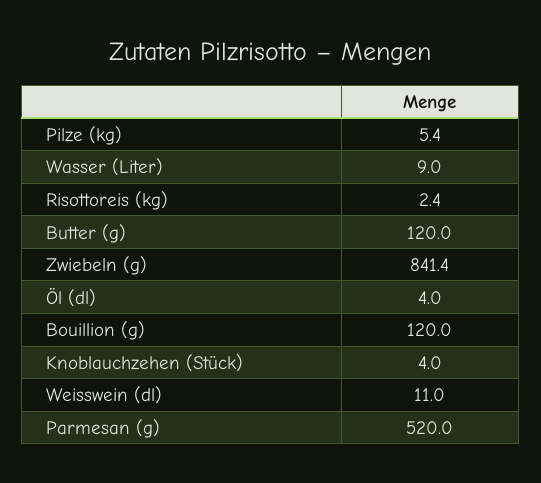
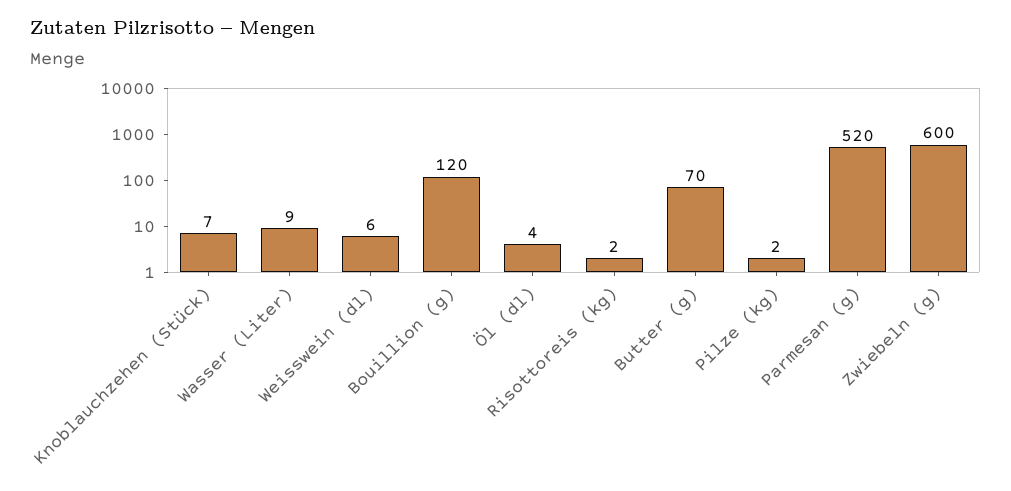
  {
-   "Pilze (kg)": 5.4,
+   "Pilze (kg)": 2,
    "Wasser (Liter)": 9,
    "Risottoreis (kg)": 2.4,
-   "Butter (g)": 120,
+   "Butter (g)": 70,
-   "Zwiebeln (g)": 841.4,
+   "Zwiebeln (g)": 600,
    "Öl (dl)": 4,
    "Bouillion (g)": 120,
-   "Knoblauchzehen (Stück)": 4,
+   "Knoblauchzehen (Stück)": 7,
-   "Weisswein (dl)": 11,
+   "Weisswein (dl)": 6,
    "Parmesan (g)": 520
  }

